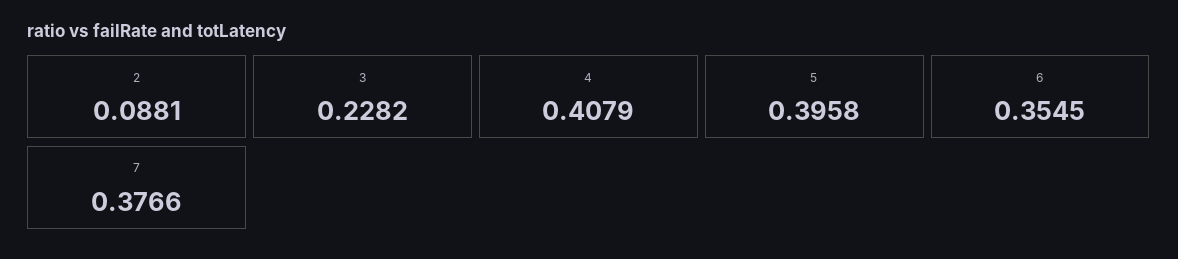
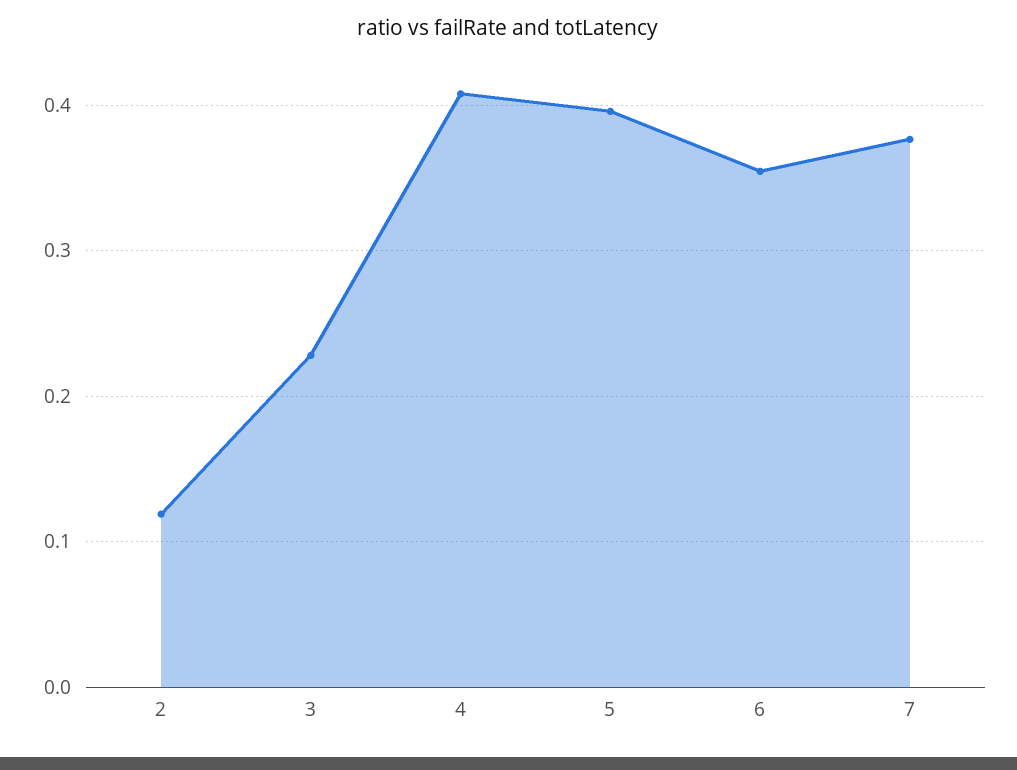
  {
-   "2": 0.0881,
+   "2": 0.12,
    "3": 0.2282,
    "4": 0.4079,
    "5": 0.3958,
    "6": 0.3545,
    "7": 0.3766
  }

